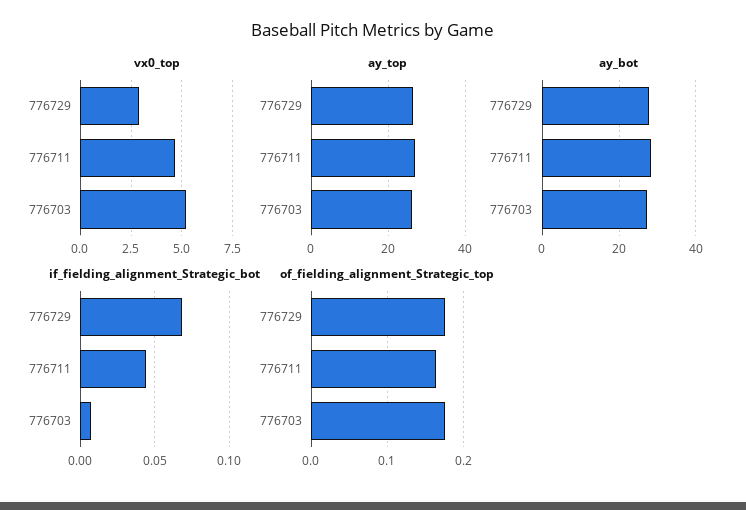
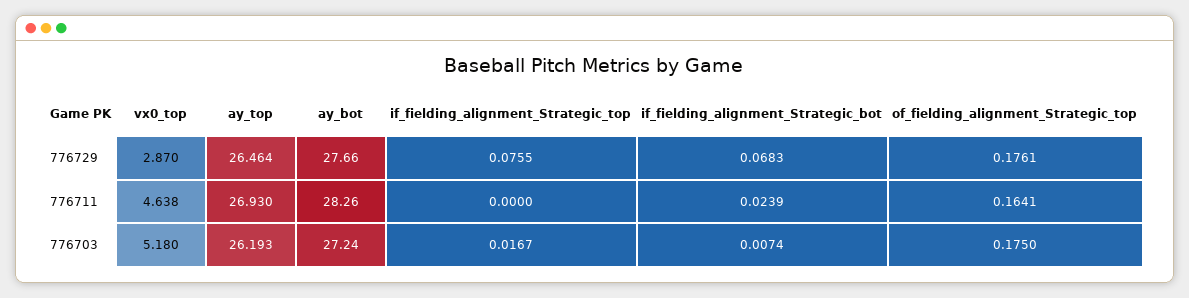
  {
    "vx0_top": {
      "776729": 2.87,
      "776711": 4.638,
      "776703": 5.18
    },
    "ay_top": {
      "776729": 26.464,
      "776711": 26.93,
      "776703": 26.193
    },
    "ay_bot": {
      "776729": 27.66,
      "776711": 28.26,
      "776703": 27.24
    },
    "if_fielding_alignment_Strategic_bot": {
      "776729": 0.0683,
-     "776711": 0.045,
+     "776711": 0.0239,
      "776703": 0.0074
    },
    "of_fielding_alignment_Strategic_top": {
      "776729": 0.1761,
      "776711": 0.1641,
      "776703": 0.175
-   }
+   },
+   "if_fielding_alignment_Strategic_top": {
+     "776729": 0.0755,
+     "776711": 0,
+     "776703": 0.0167
+   }
  }

